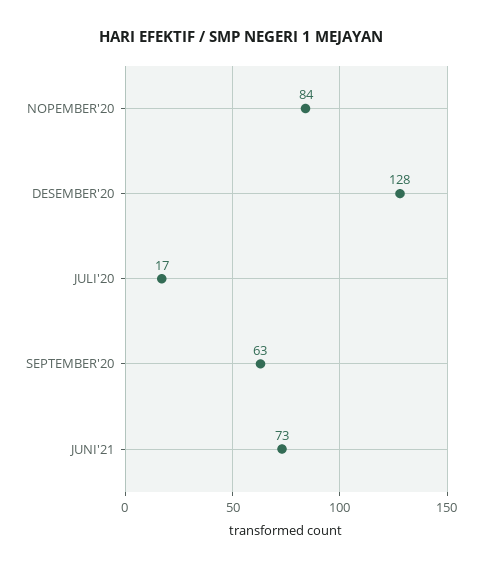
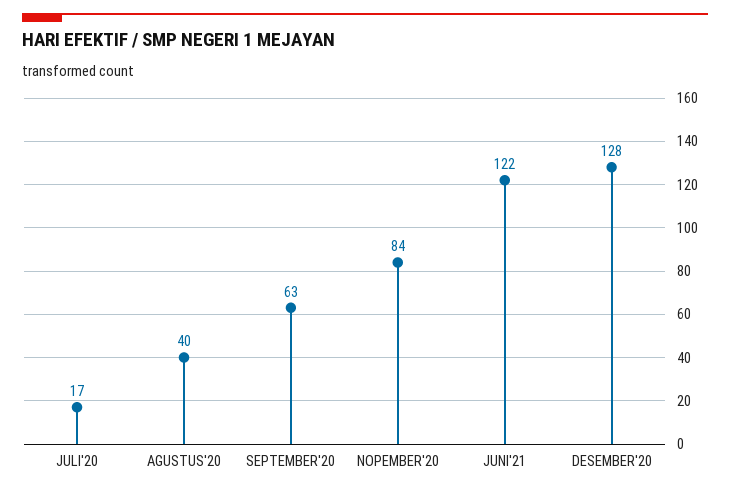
  {
    "NOPEMBER'20": 84,
    "DESEMBER'20": 128,
    "JULI'20": 17,
    "SEPTEMBER'20": 63,
-   "JUNI'21": 73
+   "JUNI'21": 122,
+   "AGUSTUS'20": 40
  }

